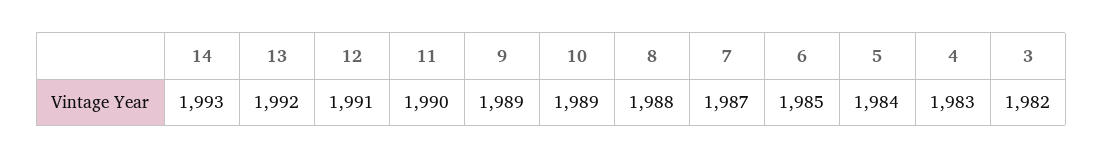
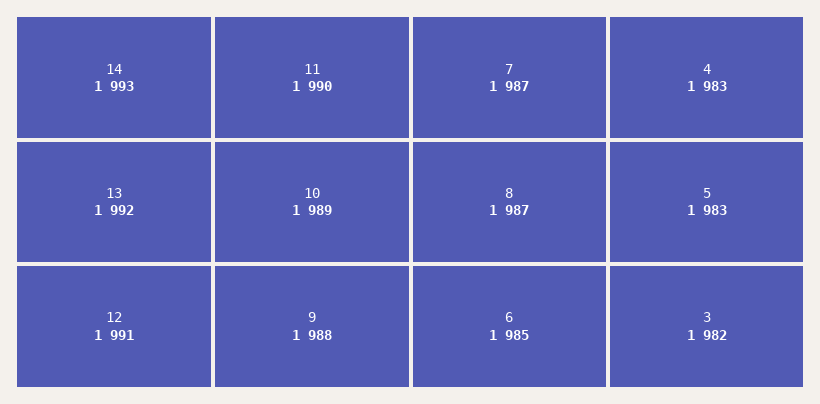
  {
    "14": 1993,
    "13": 1992,
    "12": 1991,
    "11": 1990,
-   "9": 1989,
+   "9": 1988,
    "10": 1989,
-   "8": 1988,
+   "8": 1987,
    "7": 1987,
    "6": 1985,
-   "5": 1984,
+   "5": 1983,
    "4": 1983,
    "3": 1982
  }

